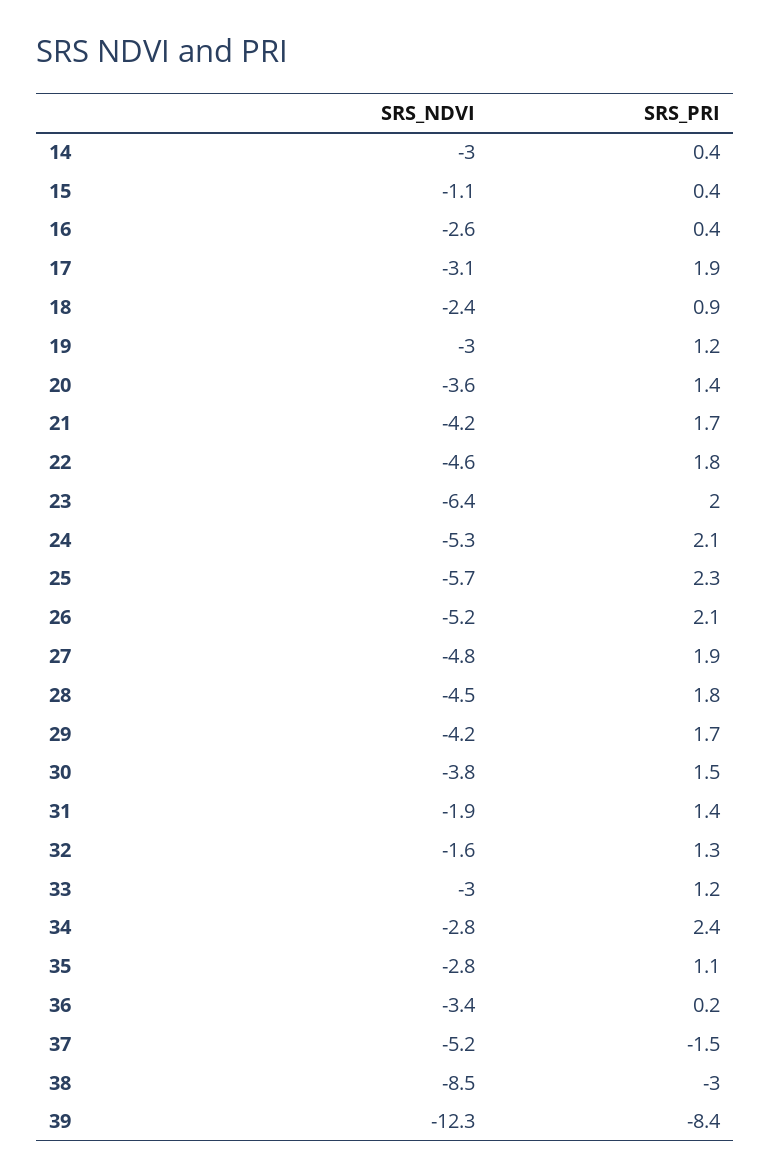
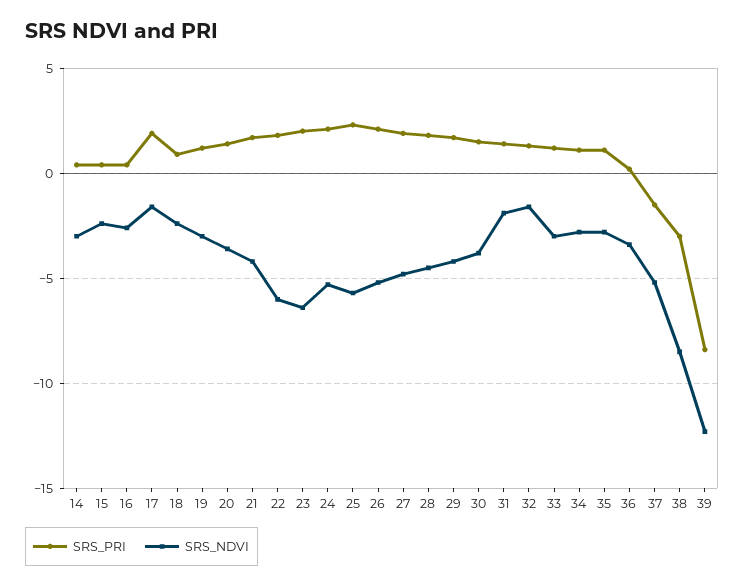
  {
    "SRS_NDVI": {
      "14": -3,
-     "15": -1.1,
+     "15": -2.5,
      "16": -2.6,
-     "17": -3.1,
+     "17": -1.5,
      "18": -2.4,
      "19": -3,
      "20": -3.6,
      "21": -4.2,
-     "22": -4.6,
+     "22": -6,
      "23": -6.4,
      "24": -5.3,
      "25": -5.7,
      "26": -5.2,
      "27": -4.8,
      "28": -4.5,
      "29": -4.2,
      "30": -3.8,
      "31": -1.9,
      "32": -1.6,
      "33": -3,
      "34": -2.8,
      "35": -2.8,
      "36": -3.4,
      "37": -5.2,
      "38": -8.5,
      "39": -12.3
    },
    "SRS_PRI": {
      "14": 0.4,
      "15": 0.4,
      "16": 0.4,
      "17": 1.9,
      "18": 0.9,
      "19": 1.2,
      "20": 1.4,
      "21": 1.7,
      "22": 1.8,
      "23": 2,
      "24": 2.1,
      "25": 2.3,
      "26": 2.1,
      "27": 1.9,
      "28": 1.8,
      "29": 1.7,
      "30": 1.5,
      "31": 1.4,
      "32": 1.3,
      "33": 1.2,
-     "34": 2.4,
+     "34": 1,
      "35": 1.1,
      "36": 0.2,
      "37": -1.5,
      "38": -3,
      "39": -8.4
    }
  }

